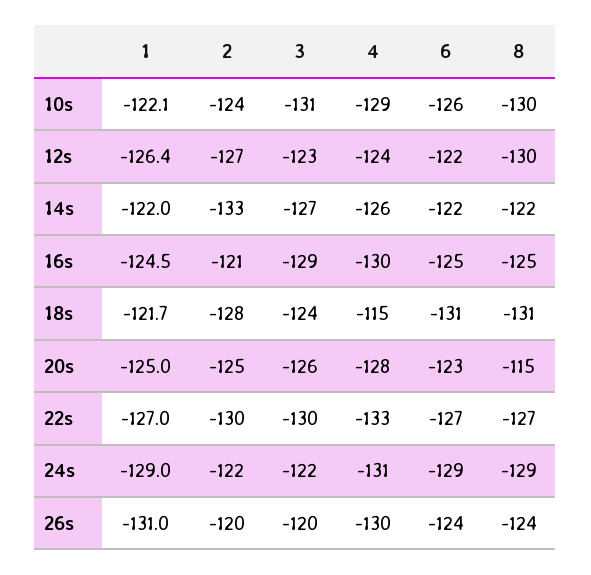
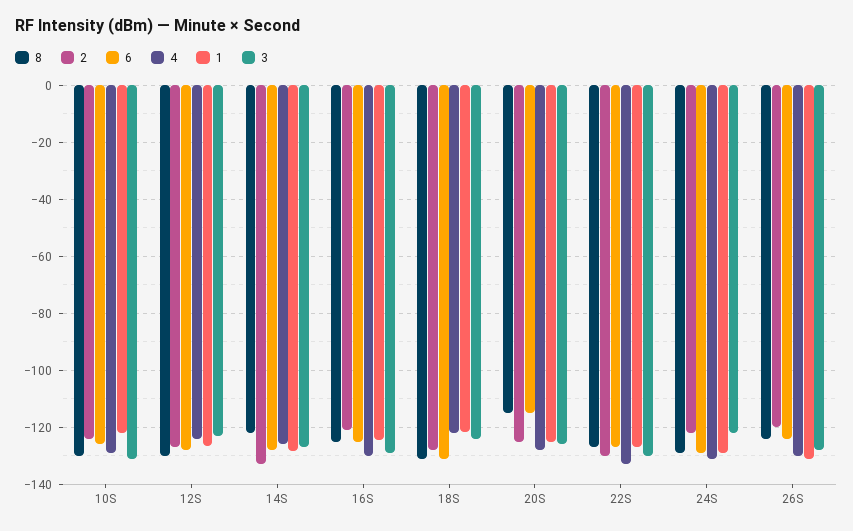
  {
    "1": {
      "10s": -122.1,
      "12s": -126.4,
-     "14s": -122,
+     "14s": -127.5,
      "16s": -124.5,
      "18s": -121.7,
      "20s": -125,
      "22s": -127,
      "24s": -129,
      "26s": -131
    },
    "2": {
      "10s": -124,
      "12s": -127,
      "14s": -133,
      "16s": -121,
      "18s": -128,
      "20s": -125,
      "22s": -130,
      "24s": -122,
      "26s": -120
    },
    "3": {
      "10s": -131,
      "12s": -123,
      "14s": -127,
      "16s": -129,
      "18s": -124,
      "20s": -126,
      "22s": -130,
      "24s": -122,
-     "26s": -120
+     "26s": -127.5
    },
    "4": {
      "10s": -129,
      "12s": -124,
      "14s": -126,
      "16s": -130,
-     "18s": -115,
+     "18s": -122.5,
      "20s": -128,
      "22s": -133,
      "24s": -131,
      "26s": -130
    },
    "6": {
      "10s": -126,
-     "12s": -122,
+     "12s": -127.5,
-     "14s": -122,
+     "14s": -127.5,
      "16s": -125,
      "18s": -131,
-     "20s": -123,
+     "20s": -115,
      "22s": -127,
      "24s": -129,
      "26s": -124
    },
    "8": {
      "10s": -130,
      "12s": -130,
      "14s": -122,
      "16s": -125,
      "18s": -131,
      "20s": -115,
      "22s": -127,
      "24s": -129,
      "26s": -124
    }
  }

